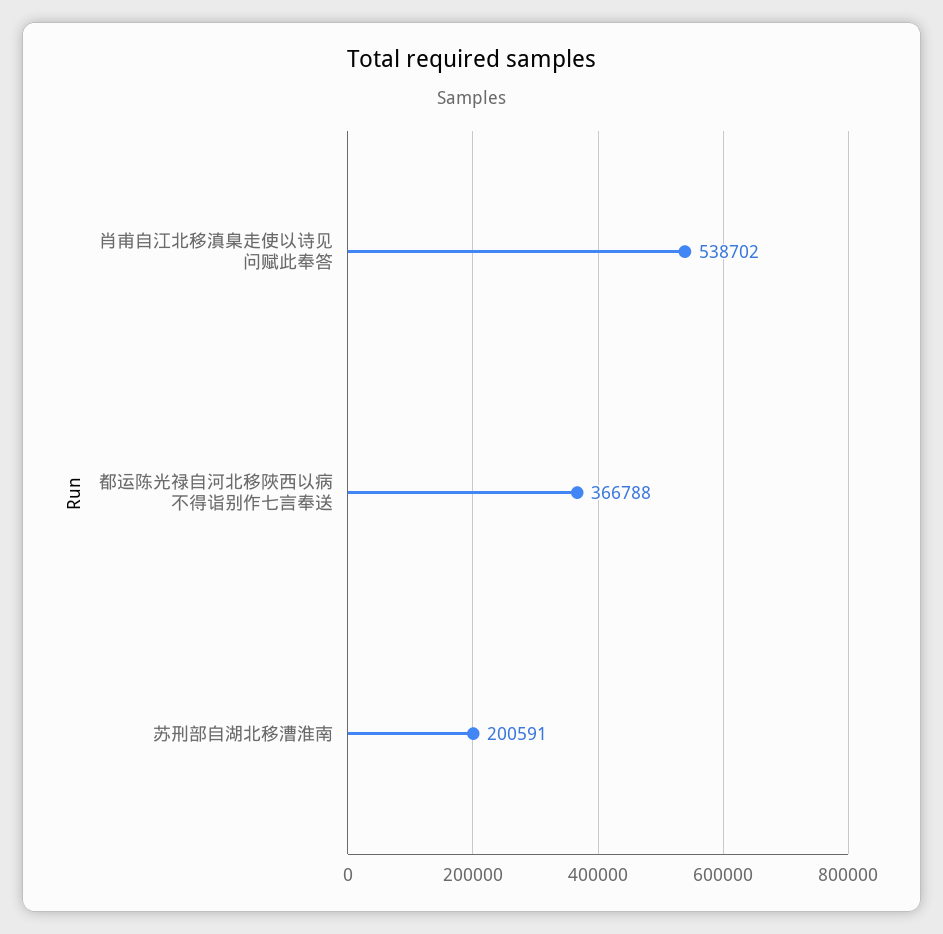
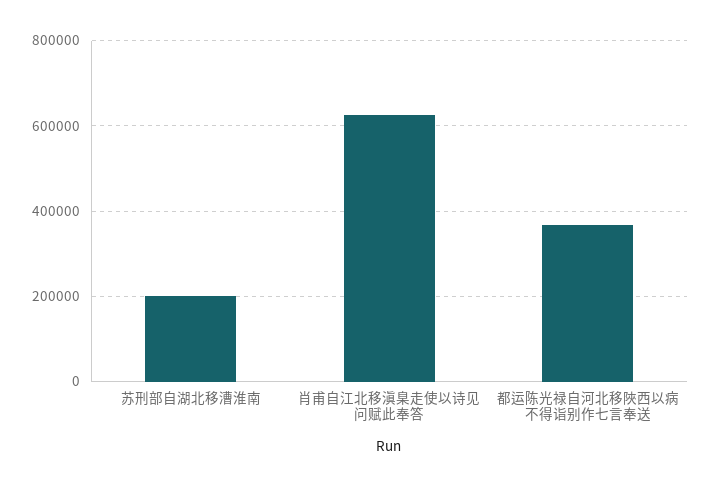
  {
-   "肖甫自江北移滇臬走使以诗见问赋此奉答": 538702,
+   "肖甫自江北移滇臬走使以诗见问赋此奉答": 620000,
    "都运陈光禄自河北移陜西以病不得诣别作七言奉送": 366788,
    "苏刑部自湖北移漕淮南": 200591
  }

